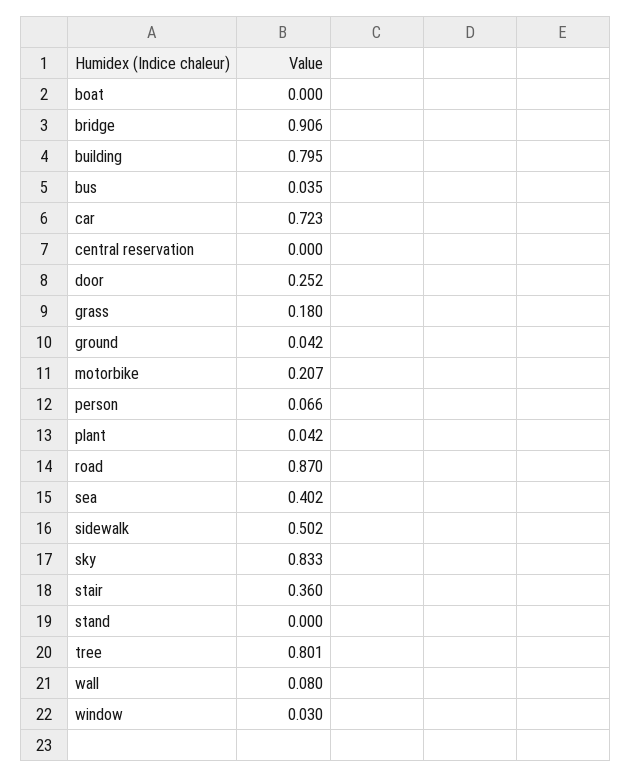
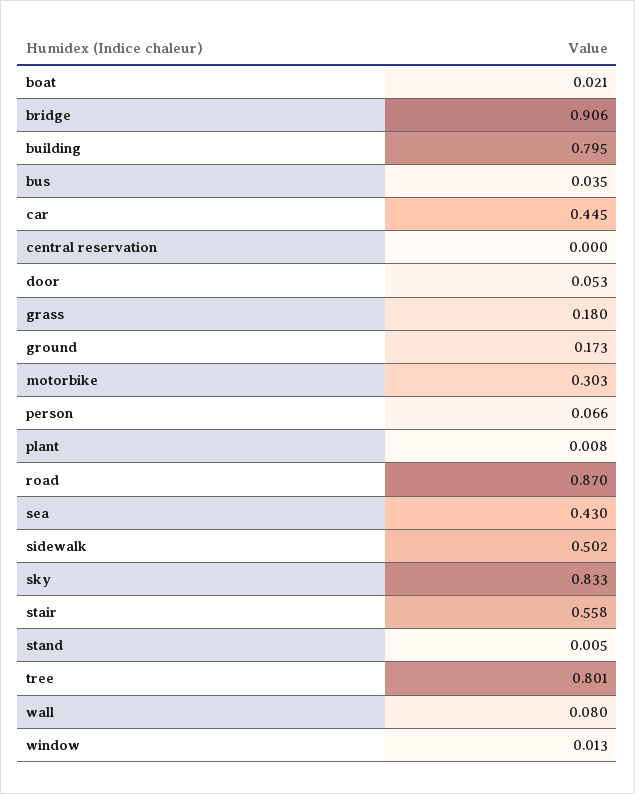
  {
-   "boat": 0,
+   "boat": 0.021,
    "bridge": 0.906,
    "building": 0.795,
    "bus": 0.035,
-   "car": 0.723,
+   "car": 0.445,
    "central reservation": 0,
-   "door": 0.252,
+   "door": 0.053,
    "grass": 0.18,
-   "ground": 0.042,
+   "ground": 0.173,
-   "motorbike": 0.207,
+   "motorbike": 0.303,
    "person": 0.066,
-   "plant": 0.042,
+   "plant": 0.008,
    "road": 0.87,
-   "sea": 0.402,
+   "sea": 0.43,
    "sidewalk": 0.502,
    "sky": 0.833,
-   "stair": 0.36,
+   "stair": 0.558,
-   "stand": 0,
+   "stand": 0.005,
    "tree": 0.801,
    "wall": 0.08,
-   "window": 0.03
+   "window": 0.013
  }

